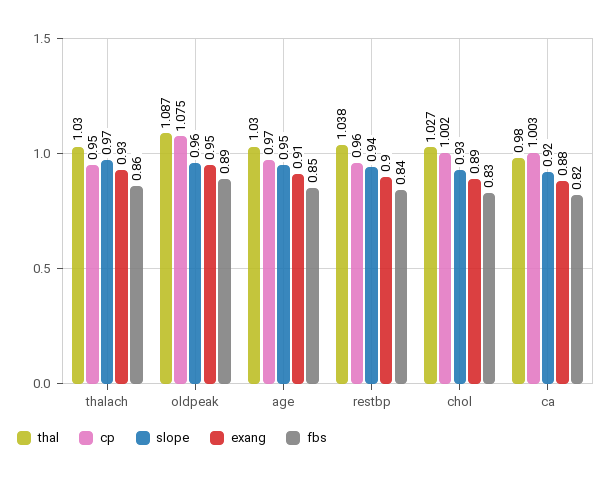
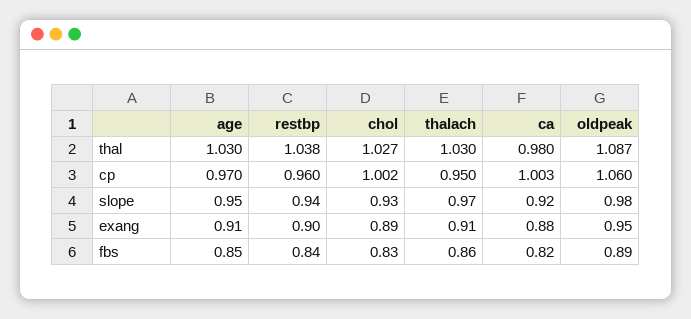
  {
    "thal": {
      "thalach": 1.03,
      "oldpeak": 1.087,
      "age": 1.03,
      "restbp": 1.038,
      "chol": 1.027,
      "ca": 0.98
    },
    "cp": {
      "thalach": 0.95,
-     "oldpeak": 1.075,
+     "oldpeak": 1.06,
      "age": 0.97,
      "restbp": 0.96,
      "chol": 1.002,
      "ca": 1.003
    },
    "slope": {
      "thalach": 0.97,
-     "oldpeak": 0.96,
+     "oldpeak": 0.98,
      "age": 0.95,
      "restbp": 0.94,
      "chol": 0.93,
      "ca": 0.92
    },
    "exang": {
-     "thalach": 0.93,
+     "thalach": 0.91,
      "oldpeak": 0.95,
      "age": 0.91,
      "restbp": 0.9,
      "chol": 0.89,
      "ca": 0.88
    },
    "fbs": {
      "thalach": 0.86,
      "oldpeak": 0.89,
      "age": 0.85,
      "restbp": 0.84,
      "chol": 0.83,
      "ca": 0.82
    }
  }

